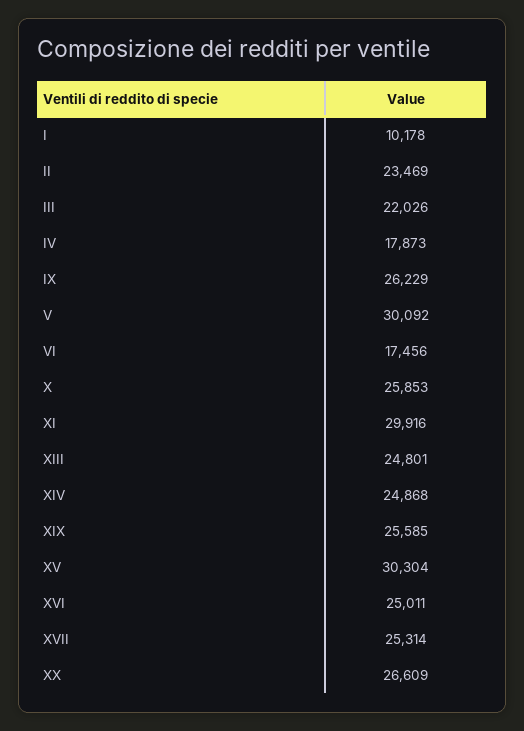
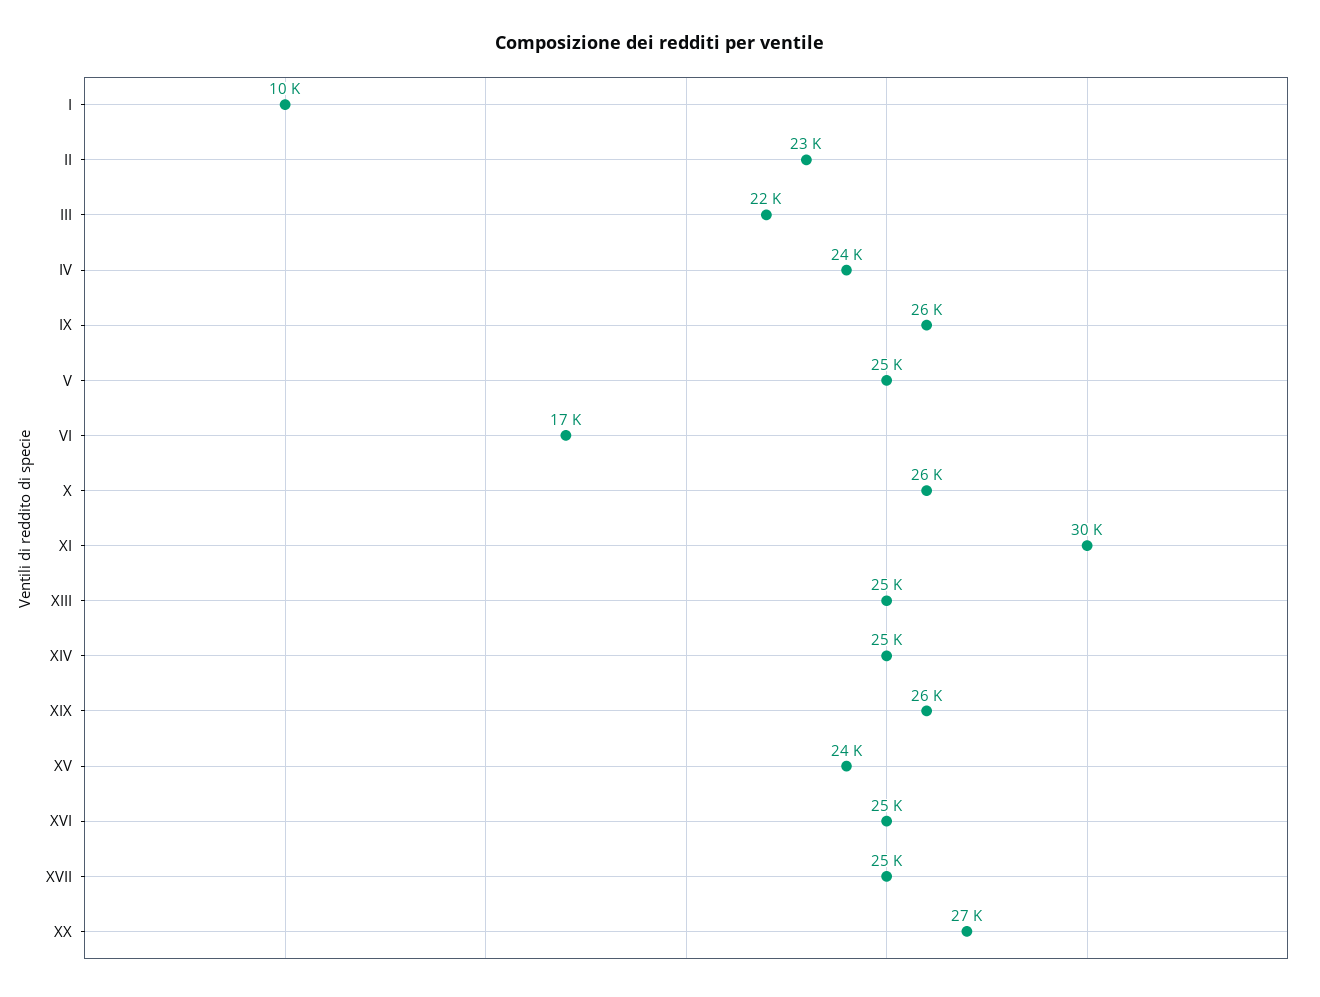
  {
    "I": 10178,
    "II": 23469,
    "III": 22026,
-   "IV": 17873,
+   "IV": 24000,
    "IX": 26229,
-   "V": 30092,
+   "V": 25000,
    "VI": 17456,
    "X": 25853,
    "XI": 29916,
    "XIII": 24801,
    "XIV": 24868,
    "XIX": 25585,
-   "XV": 30304,
+   "XV": 24000,
    "XVI": 25011,
    "XVII": 25314,
    "XX": 26609
  }

